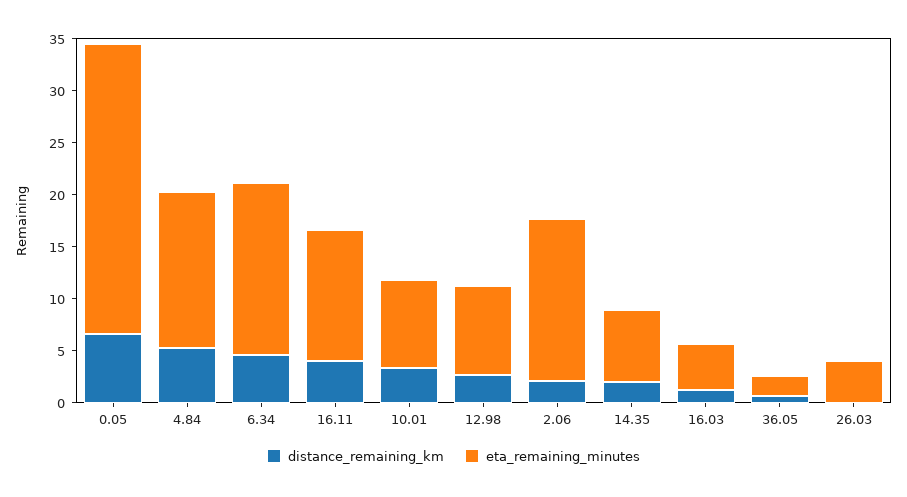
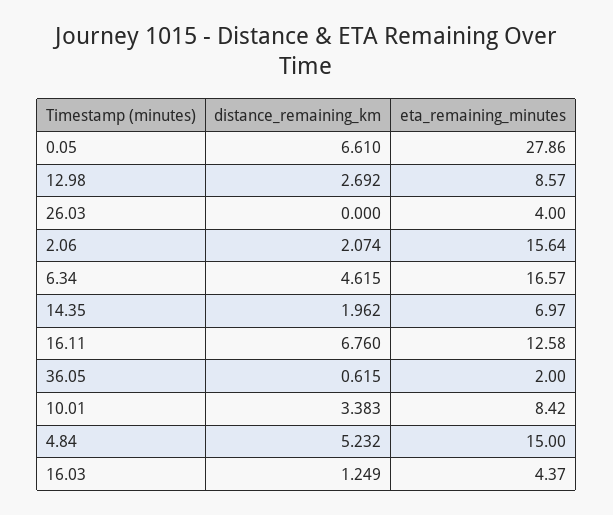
  {
    "distance_remaining_km": {
      "0.05": 6.61,
      "4.84": 5.232,
      "6.34": 4.615,
-     "16.11": 4,
+     "16.11": 6.76,
      "10.01": 3.383,
      "12.98": 2.692,
      "2.06": 2.074,
      "14.35": 1.962,
      "16.03": 1.249,
      "36.05": 0.615,
      "26.03": 0
    },
    "eta_remaining_minutes": {
      "0.05": 27.86,
      "4.84": 15,
      "6.34": 16.57,
      "16.11": 12.58,
      "10.01": 8.42,
      "12.98": 8.57,
      "2.06": 15.64,
      "14.35": 6.97,
      "16.03": 4.37,
      "36.05": 2,
      "26.03": 4
    }
  }

